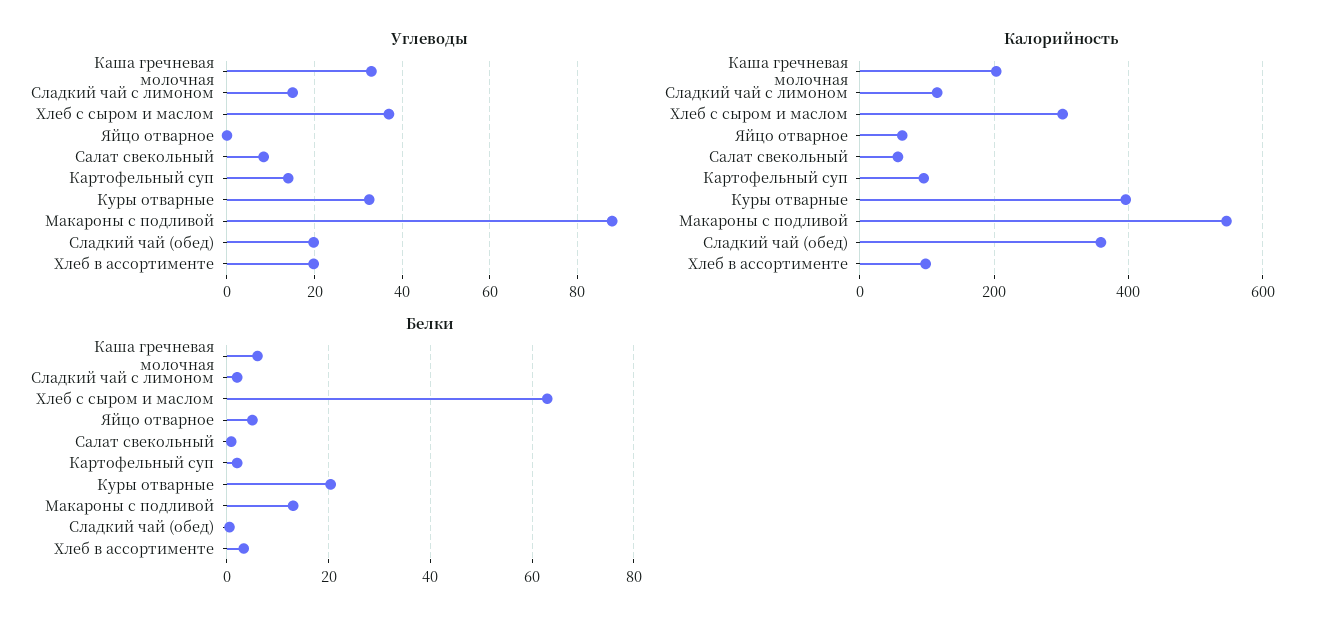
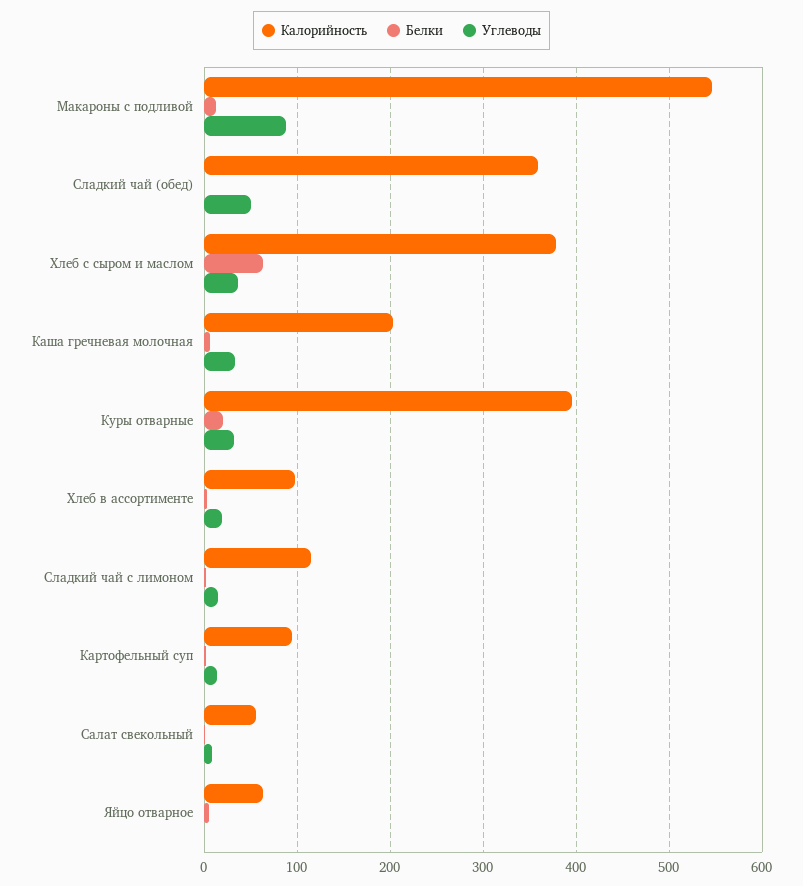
  {
    "Углеводы": {
      "Каша гречневая молочная": 34,
      "Сладкий чай с лимоном": 16,
      "Хлеб с сыром и маслом": 38,
      "Яйцо отварное": 0,
      "Салат свекольный": 8,
      "Картофельный суп": 14,
      "Куры отварные": 32,
      "Макароны с подливой": 88,
-     "Сладкий чай (обед)": 20,
+     "Сладкий чай (обед)": 50,
      "Хлеб в ассортименте": 20
    },
    "Калорийность": {
      "Каша гречневая молочная": 200,
      "Сладкий чай с лимоном": 120,
-     "Хлеб с сыром и маслом": 300,
+     "Хлеб с сыром и маслом": 380,
      "Яйцо отварное": 60,
      "Салат свекольный": 60,
      "Картофельный суп": 100,
      "Куры отварные": 400,
      "Макароны с подливой": 550,
      "Сладкий чай (обед)": 360,
      "Хлеб в ассортименте": 100
    },
    "Белки": {
      "Каша гречневая молочная": 6,
      "Сладкий чай с лимоном": 2,
      "Хлеб с сыром и маслом": 64,
      "Яйцо отварное": 6,
      "Салат свекольный": 0,
      "Картофельный суп": 2,
      "Куры отварные": 20,
      "Макароны с подливой": 14,
      "Сладкий чай (обед)": 0,
      "Хлеб в ассортименте": 4
    }
  }

